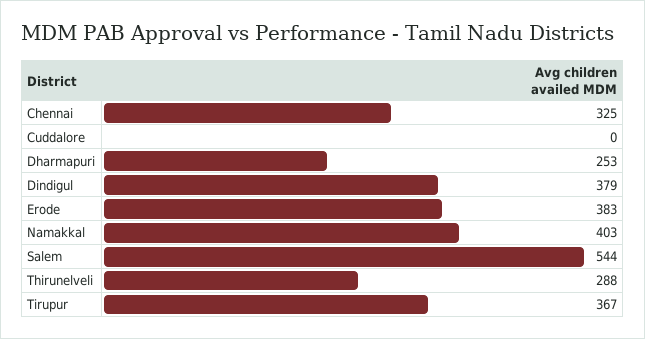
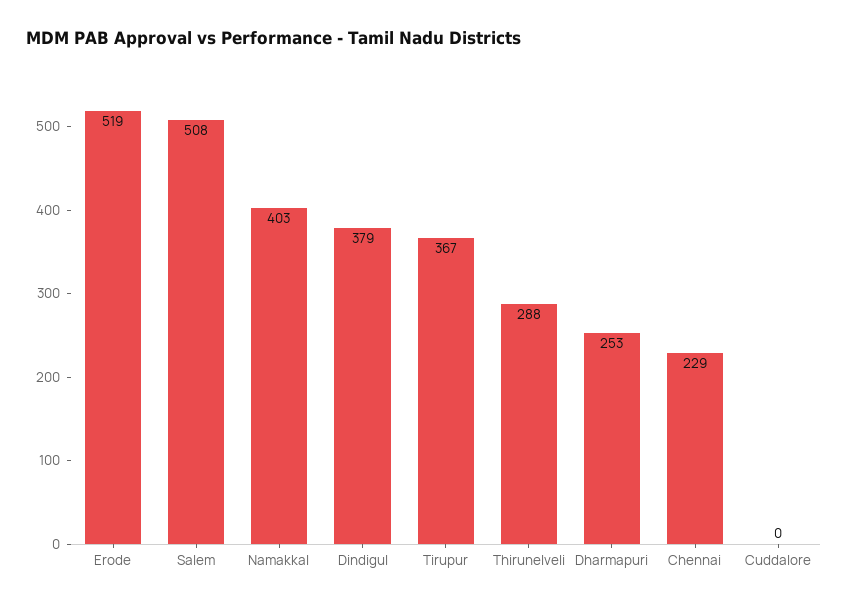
  {
-   "Chennai": 325,
+   "Chennai": 229,
    "Cuddalore": 0,
    "Dharmapuri": 253,
    "Dindigul": 379,
-   "Erode": 383,
+   "Erode": 519,
    "Namakkal": 403,
-   "Salem": 544,
+   "Salem": 508,
    "Thirunelveli": 288,
    "Tirupur": 367
  }

